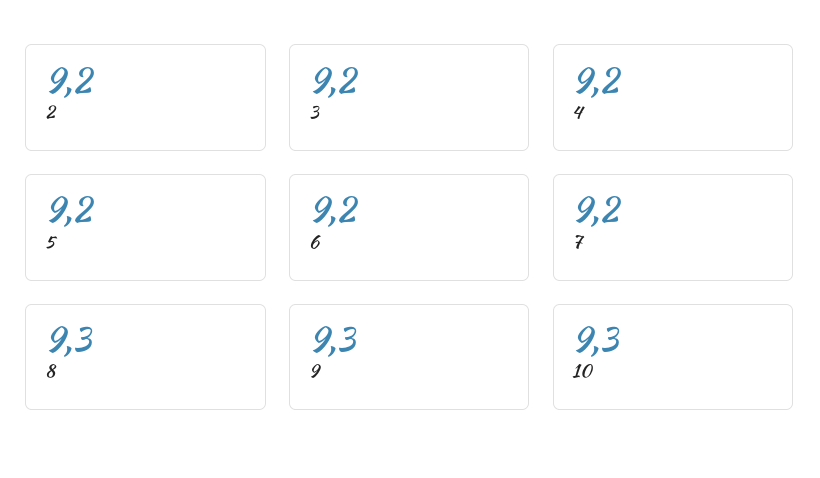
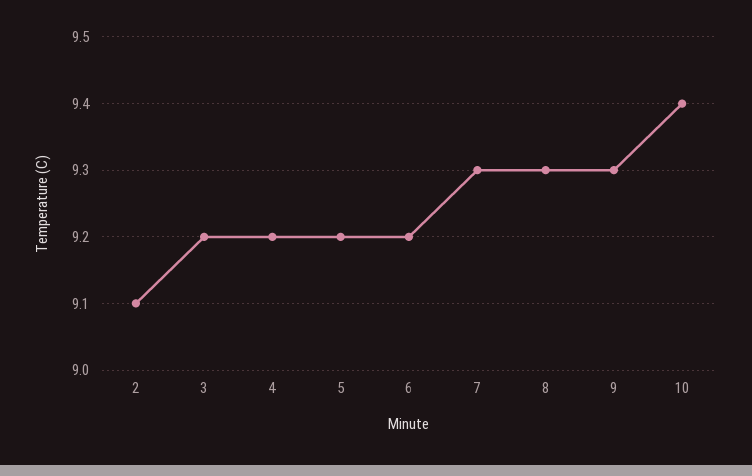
  {
-   "2": 9.2,
+   "2": 9.1,
    "3": 9.2,
    "4": 9.2,
    "5": 9.2,
    "6": 9.2,
-   "7": 9.2,
+   "7": 9.3,
    "8": 9.3,
    "9": 9.3,
-   "10": 9.3
+   "10": 9.4
  }

